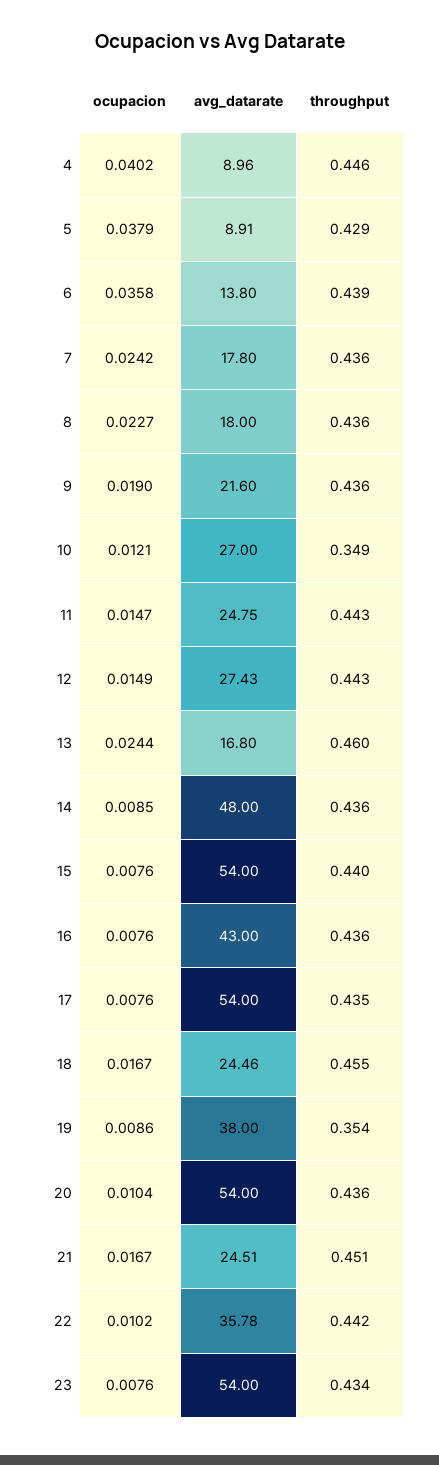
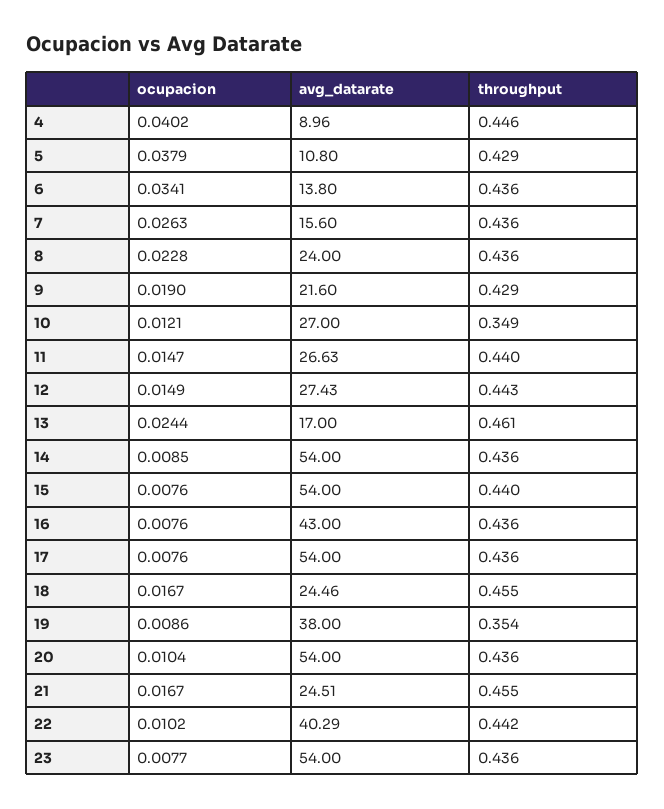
  {
    "ocupacion": {
      "4": 0.0402,
      "5": 0.0379,
-     "6": 0.0358,
+     "6": 0.0341,
-     "7": 0.0242,
+     "7": 0.0263,
-     "8": 0.0227,
+     "8": 0.0228,
      "9": 0.019,
      "10": 0.0121,
      "11": 0.0147,
      "12": 0.0149,
      "13": 0.0244,
      "14": 0.0085,
      "15": 0.0076,
      "16": 0.0076,
      "17": 0.0076,
      "18": 0.0167,
      "19": 0.0086,
      "20": 0.0104,
      "21": 0.0167,
      "22": 0.0102,
-     "23": 0.0076
+     "23": 0.0077
    },
    "avg_datarate": {
      "4": 8.96,
-     "5": 8.91,
+     "5": 10.8,
      "6": 13.8,
-     "7": 17.8,
+     "7": 15.6,
-     "8": 18,
+     "8": 24,
      "9": 21.6,
      "10": 27,
-     "11": 24.75,
+     "11": 26.63,
      "12": 27.43,
-     "13": 16.8,
+     "13": 17,
-     "14": 48,
+     "14": 54,
      "15": 54,
      "16": 43,
      "17": 54,
      "18": 24.46,
      "19": 38,
      "20": 54,
      "21": 24.51,
-     "22": 35.78,
+     "22": 40.29,
      "23": 54
    },
    "throughput": {
      "4": 0.446,
      "5": 0.429,
-     "6": 0.439,
+     "6": 0.436,
      "7": 0.436,
      "8": 0.436,
-     "9": 0.436,
+     "9": 0.429,
      "10": 0.349,
-     "11": 0.443,
+     "11": 0.44,
      "12": 0.443,
-     "13": 0.46,
+     "13": 0.461,
      "14": 0.436,
      "15": 0.44,
      "16": 0.436,
-     "17": 0.435,
+     "17": 0.436,
      "18": 0.455,
      "19": 0.354,
      "20": 0.436,
-     "21": 0.451,
+     "21": 0.455,
      "22": 0.442,
-     "23": 0.434
+     "23": 0.436
    }
  }

